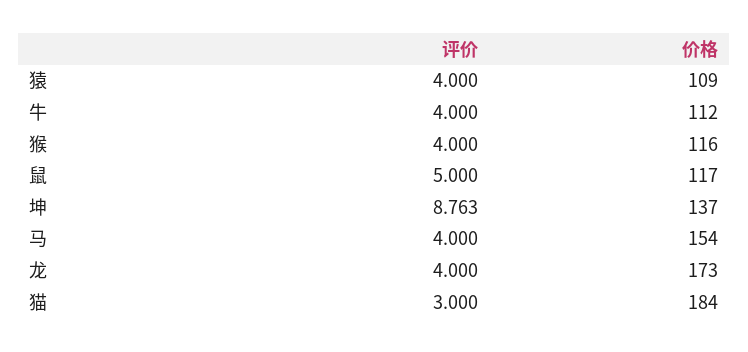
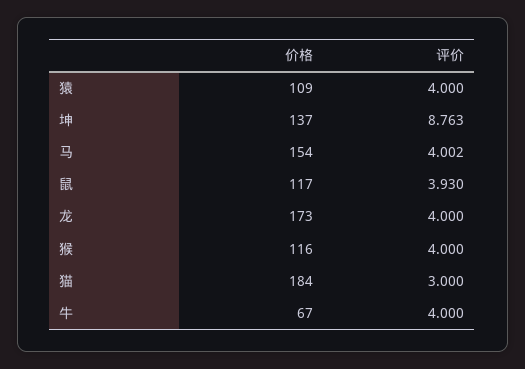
  {
    "评价": {
      "猿": 4,
      "牛": 4,
      "猴": 4,
-     "鼠": 5,
+     "鼠": 3.93,
      "坤": 8.763,
-     "马": 4,
+     "马": 4.002,
      "龙": 4,
      "猫": 3
    },
    "价格": {
      "猿": 109,
-     "牛": 112,
+     "牛": 67,
      "猴": 116,
      "鼠": 117,
      "坤": 137,
      "马": 154,
      "龙": 173,
      "猫": 184
    }
  }

